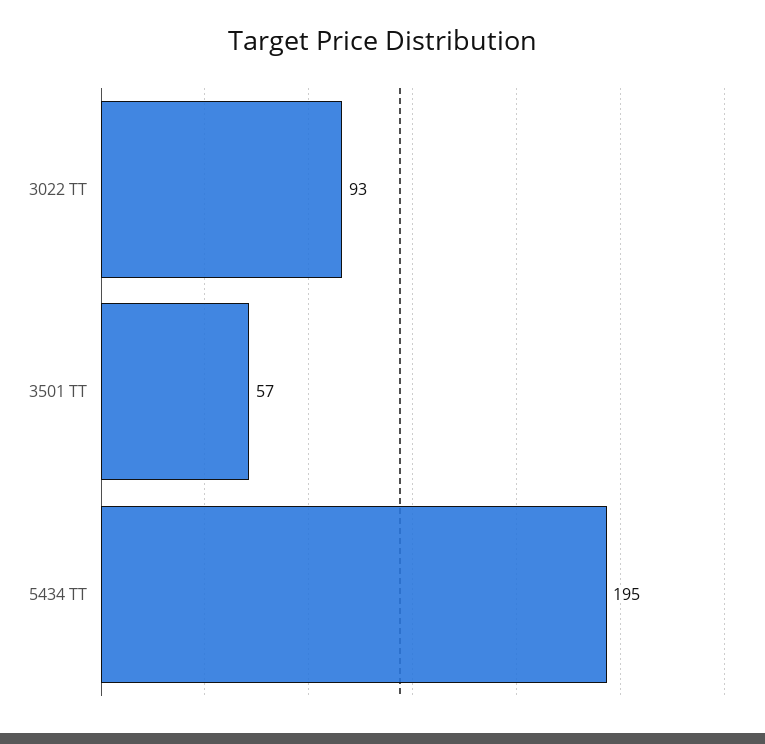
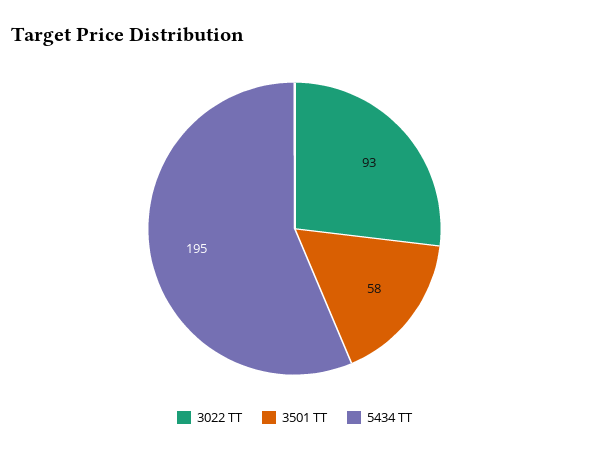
  {
    "3022 TT": 93,
-   "3501 TT": 57,
+   "3501 TT": 58,
    "5434 TT": 195
  }

